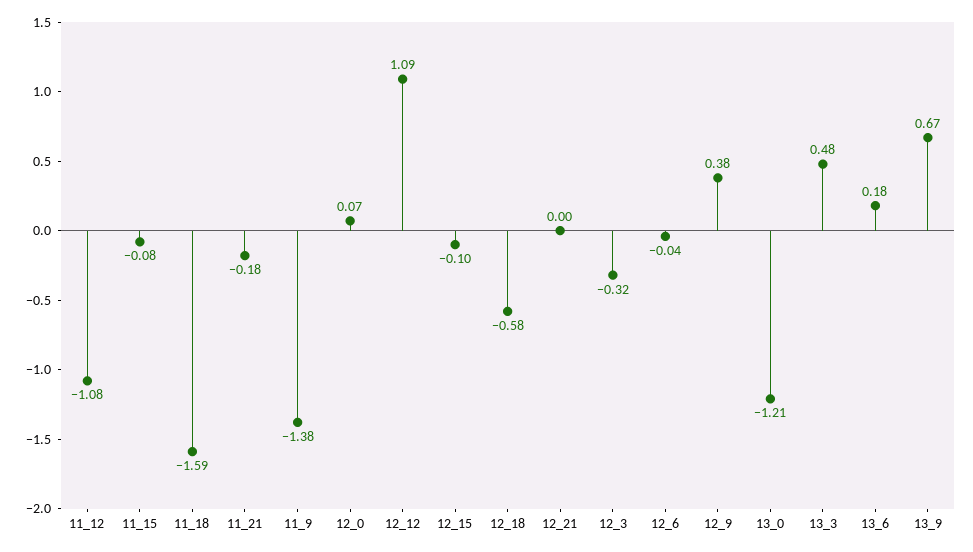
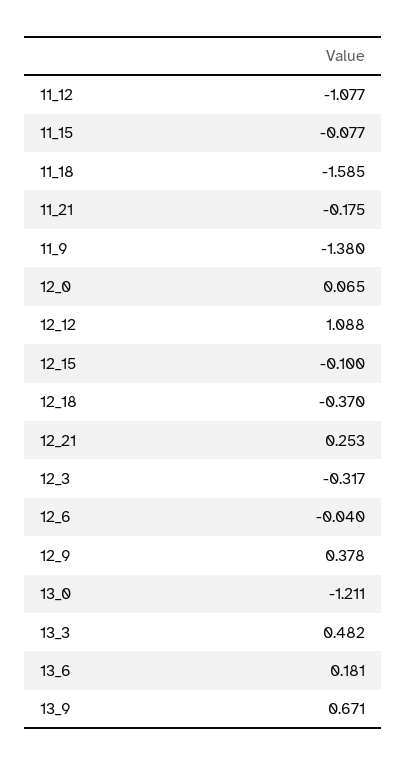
  {
    "11_12": -1.077,
    "11_15": -0.077,
    "11_18": -1.585,
    "11_21": -0.175,
    "11_9": -1.38,
    "12_0": 0.065,
    "12_12": 1.088,
    "12_15": -0.1,
-   "12_18": -0.58,
+   "12_18": -0.37,
-   "12_21": 0,
+   "12_21": 0.253,
    "12_3": -0.317,
    "12_6": -0.04,
    "12_9": 0.378,
    "13_0": -1.211,
    "13_3": 0.482,
    "13_6": 0.181,
    "13_9": 0.671
  }

